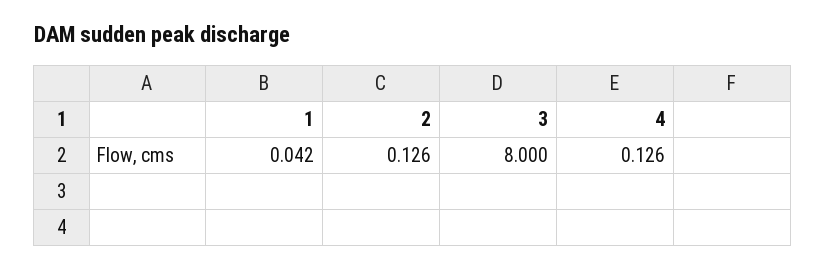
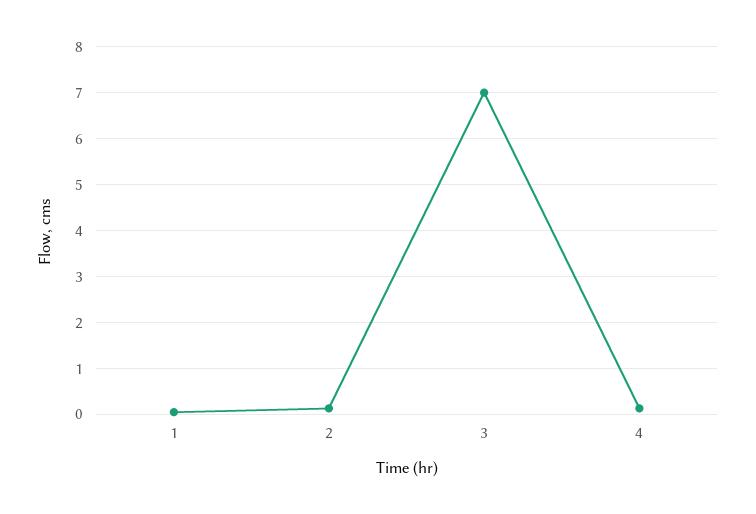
  {
    "1": 0.042,
    "2": 0.126,
-   "3": 8,
+   "3": 7,
    "4": 0.126
  }

